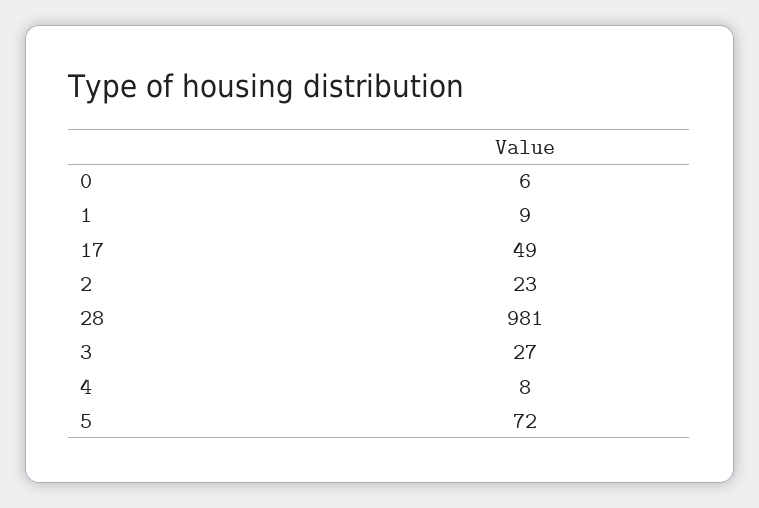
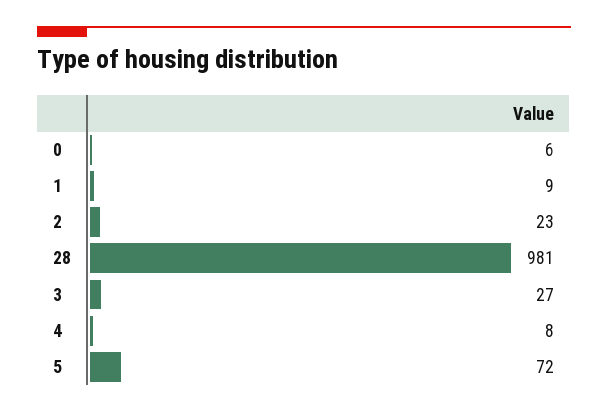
  {
    "0": 6,
    "1": 9,
-   "17": 49,
    "2": 23,
    "28": 981,
    "3": 27,
    "4": 8,
    "5": 72
  }

